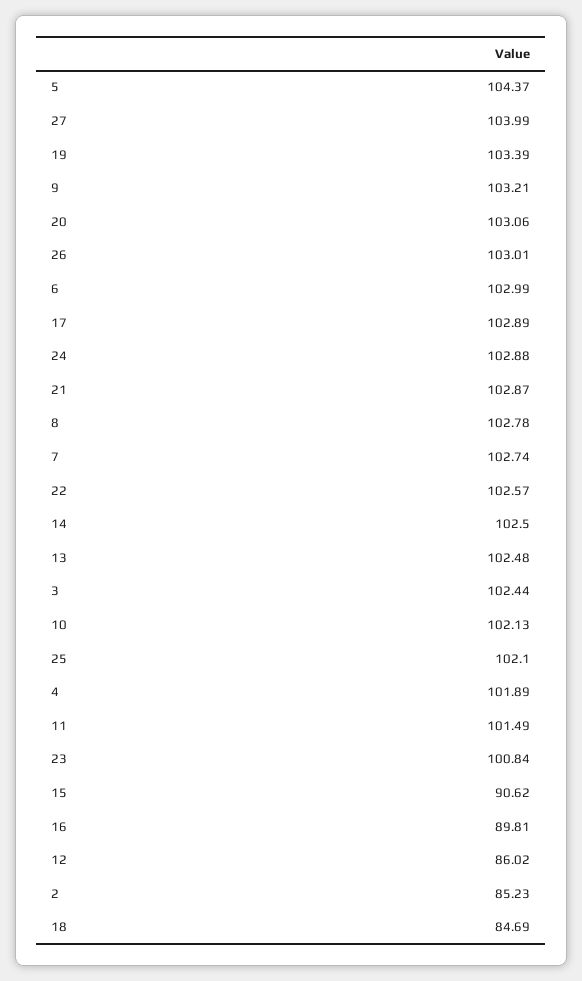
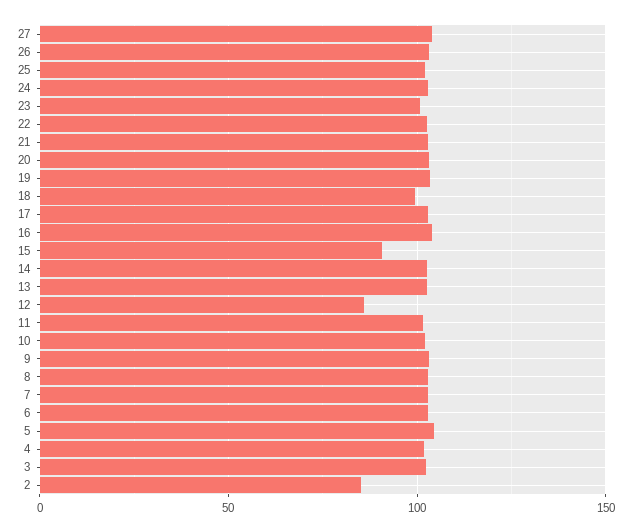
  {
    "5": 104.37,
    "27": 103.99,
    "19": 103.39,
    "9": 103.21,
    "20": 103.06,
    "26": 103.01,
    "6": 102.99,
    "17": 102.89,
    "24": 102.88,
    "21": 102.87,
    "8": 102.78,
    "7": 102.74,
    "22": 102.57,
    "14": 102.5,
    "13": 102.48,
    "3": 102.44,
    "10": 102.13,
    "25": 102.1,
    "4": 101.89,
    "11": 101.49,
    "23": 100.84,
    "15": 90.62,
-   "16": 89.81,
+   "16": 105,
    "12": 86.02,
    "2": 85.23,
-   "18": 84.69
+   "18": 100
  }

